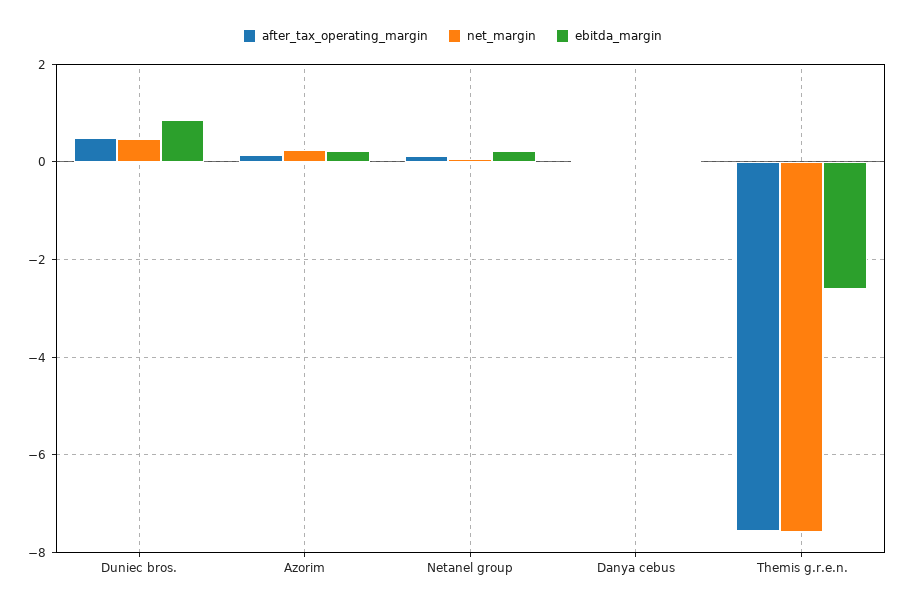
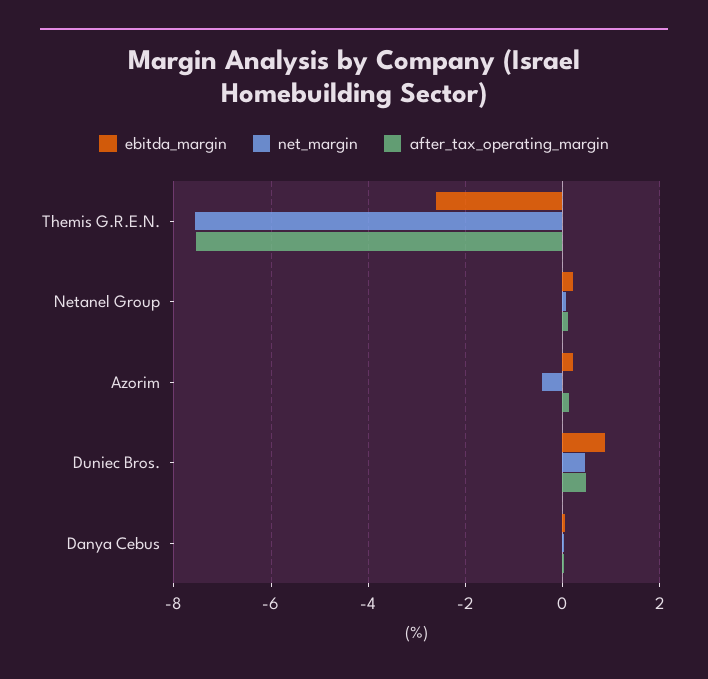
  {
    "after_tax_operating_margin": {
      "Duniec bros.": 0.4,
      "Azorim": 0.2,
      "Netanel group": 0.2,
      "Danya cebus": 0,
      "Themis g.r.e.n.": -7.6
    },
    "net_margin": {
      "Duniec bros.": 0.4,
-     "Azorim": 0.2,
+     "Azorim": -0.4,
      "Netanel group": 0,
      "Danya cebus": 0,
      "Themis g.r.e.n.": -7.6
    },
    "ebitda_margin": {
      "Duniec bros.": 0.8,
      "Azorim": 0.2,
      "Netanel group": 0.2,
      "Danya cebus": 0,
      "Themis g.r.e.n.": -2.6
    }
  }

